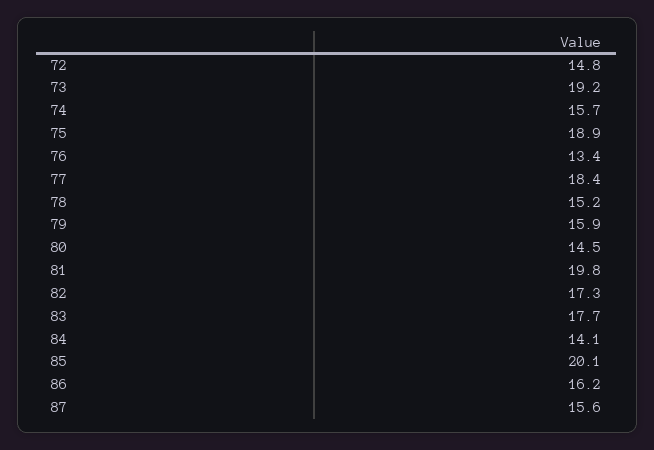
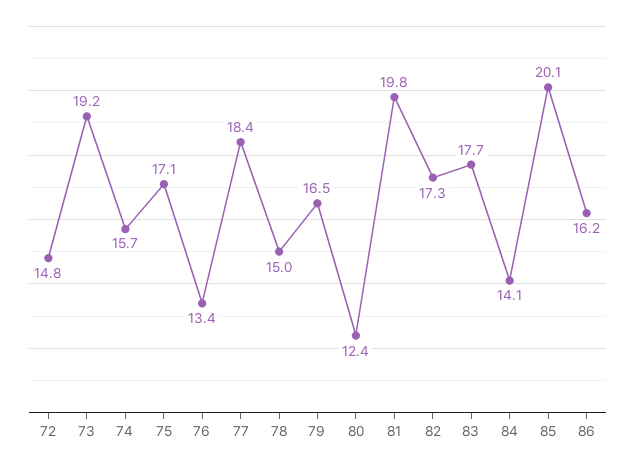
  {
    "72": 14.8,
    "73": 19.2,
    "74": 15.7,
-   "75": 18.9,
+   "75": 17.1,
    "76": 13.4,
    "77": 18.4,
-   "78": 15.2,
+   "78": 15,
-   "79": 15.9,
+   "79": 16.5,
-   "80": 14.5,
+   "80": 12.4,
    "81": 19.8,
    "82": 17.3,
    "83": 17.7,
    "84": 14.1,
    "85": 20.1,
-   "86": 16.2,
+   "86": 16.2
-   "87": 15.6
  }

